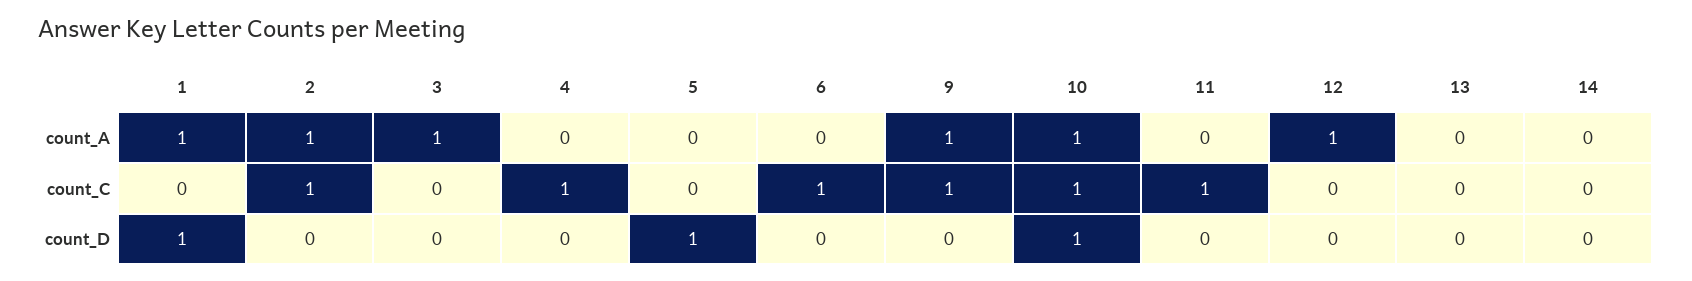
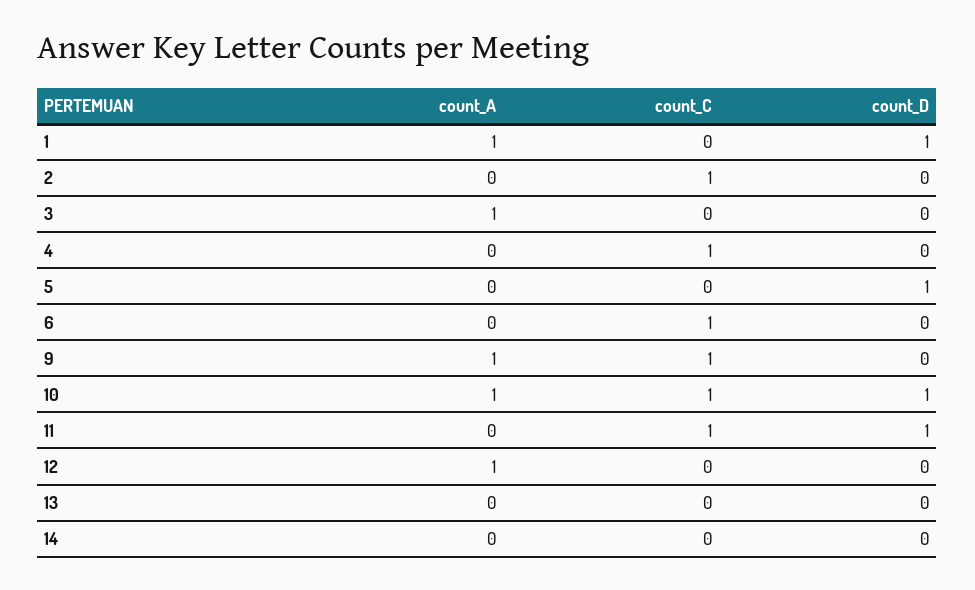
  {
    "1": {
      "count_A": 1,
      "count_C": 0,
      "count_D": 1
    },
    "2": {
-     "count_A": 1,
+     "count_A": 0,
      "count_C": 1,
      "count_D": 0
    },
    "3": {
      "count_A": 1,
      "count_C": 0,
      "count_D": 0
    },
    "4": {
      "count_A": 0,
      "count_C": 1,
      "count_D": 0
    },
    "5": {
      "count_A": 0,
      "count_C": 0,
      "count_D": 1
    },
    "6": {
      "count_A": 0,
      "count_C": 1,
      "count_D": 0
    },
    "9": {
      "count_A": 1,
      "count_C": 1,
      "count_D": 0
    },
    "10": {
      "count_A": 1,
      "count_C": 1,
      "count_D": 1
    },
    "11": {
      "count_A": 0,
      "count_C": 1,
-     "count_D": 0
+     "count_D": 1
    },
    "12": {
      "count_A": 1,
      "count_C": 0,
      "count_D": 0
    },
    "13": {
      "count_A": 0,
      "count_C": 0,
      "count_D": 0
    },
    "14": {
      "count_A": 0,
      "count_C": 0,
      "count_D": 0
    }
  }

